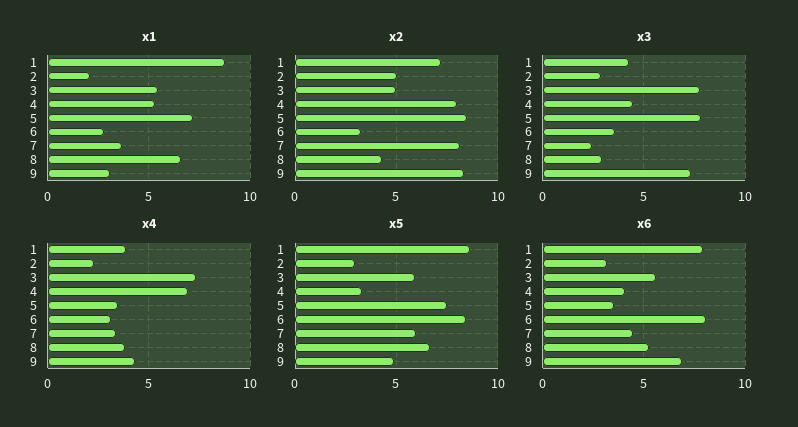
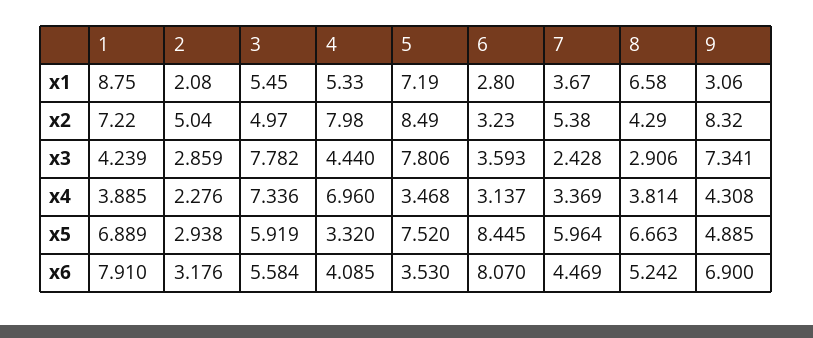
  {
    "x1": {
      "1": 8.75,
      "2": 2.08,
      "3": 5.45,
      "4": 5.33,
      "5": 7.19,
      "6": 2.8,
      "7": 3.67,
      "8": 6.58,
      "9": 3.06
    },
    "x2": {
      "1": 7.22,
      "2": 5.04,
      "3": 4.97,
      "4": 7.98,
      "5": 8.49,
      "6": 3.23,
-     "7": 8,
+     "7": 5.38,
      "8": 4.29,
      "9": 8.32
    },
    "x3": {
      "1": 4.239,
      "2": 2.859,
      "3": 7.782,
      "4": 4.44,
      "5": 7.806,
      "6": 3.593,
      "7": 2.428,
      "8": 2.906,
      "9": 7.341
    },
    "x4": {
      "1": 3.885,
      "2": 2.276,
      "3": 7.336,
      "4": 6.96,
      "5": 3.468,
      "6": 3.137,
      "7": 3.369,
      "8": 3.814,
      "9": 4.308
    },
    "x5": {
-     "1": 8.5,
+     "1": 6.889,
      "2": 2.938,
      "3": 5.919,
      "4": 3.32,
      "5": 7.52,
      "6": 8.445,
      "7": 5.964,
      "8": 6.663,
      "9": 4.885
    },
    "x6": {
      "1": 7.91,
      "2": 3.176,
      "3": 5.584,
      "4": 4.085,
      "5": 3.53,
      "6": 8.07,
      "7": 4.469,
      "8": 5.242,
      "9": 6.9
    }
  }

